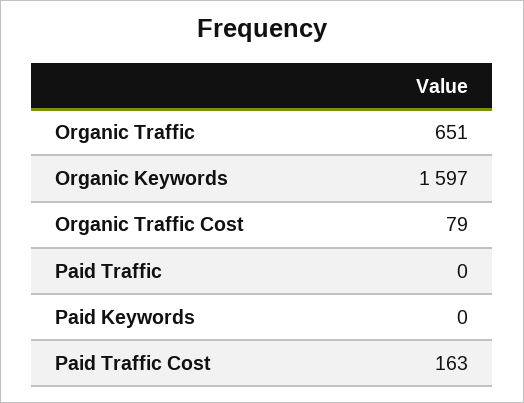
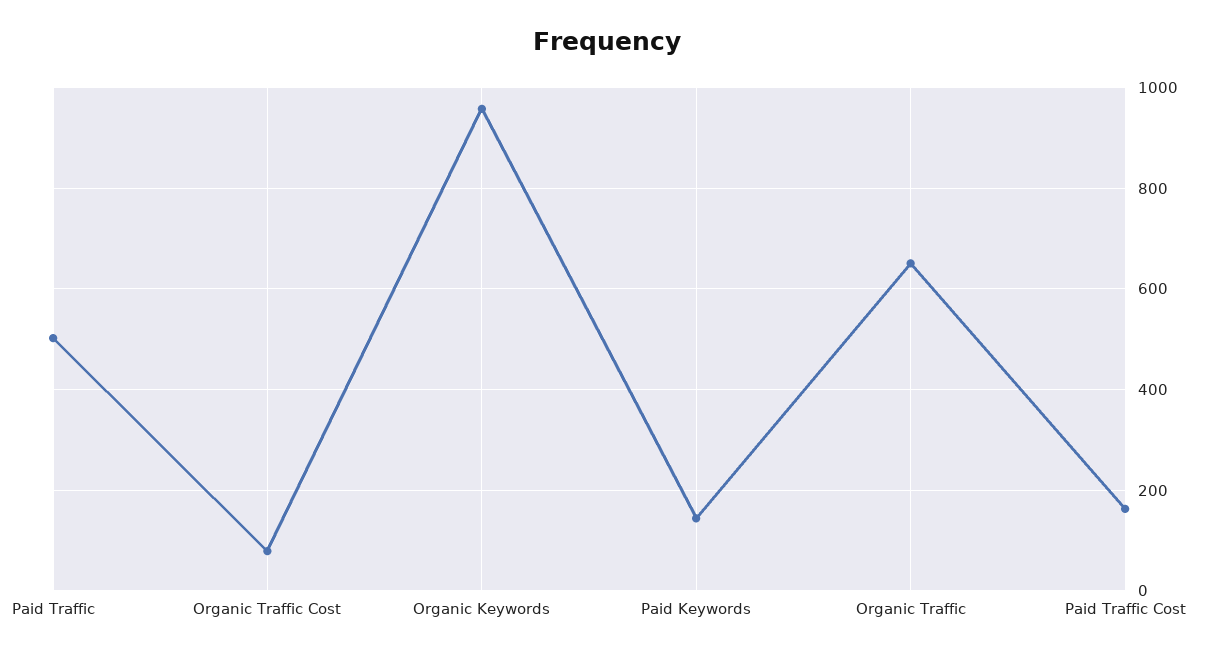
  {
    "Organic Traffic": 651,
-   "Organic Keywords": 1597,
+   "Organic Keywords": 960,
    "Organic Traffic Cost": 79,
-   "Paid Traffic": 0,
+   "Paid Traffic": 500,
-   "Paid Keywords": 0,
+   "Paid Keywords": 140,
    "Paid Traffic Cost": 163
  }

